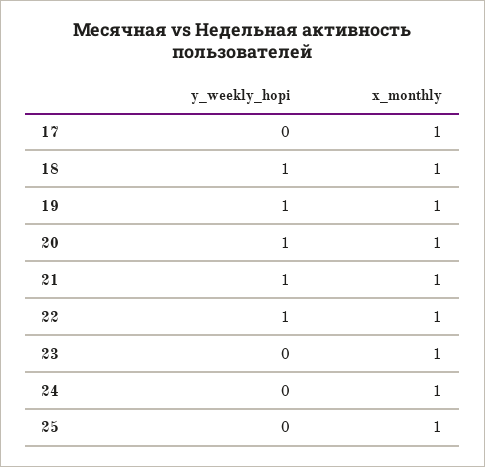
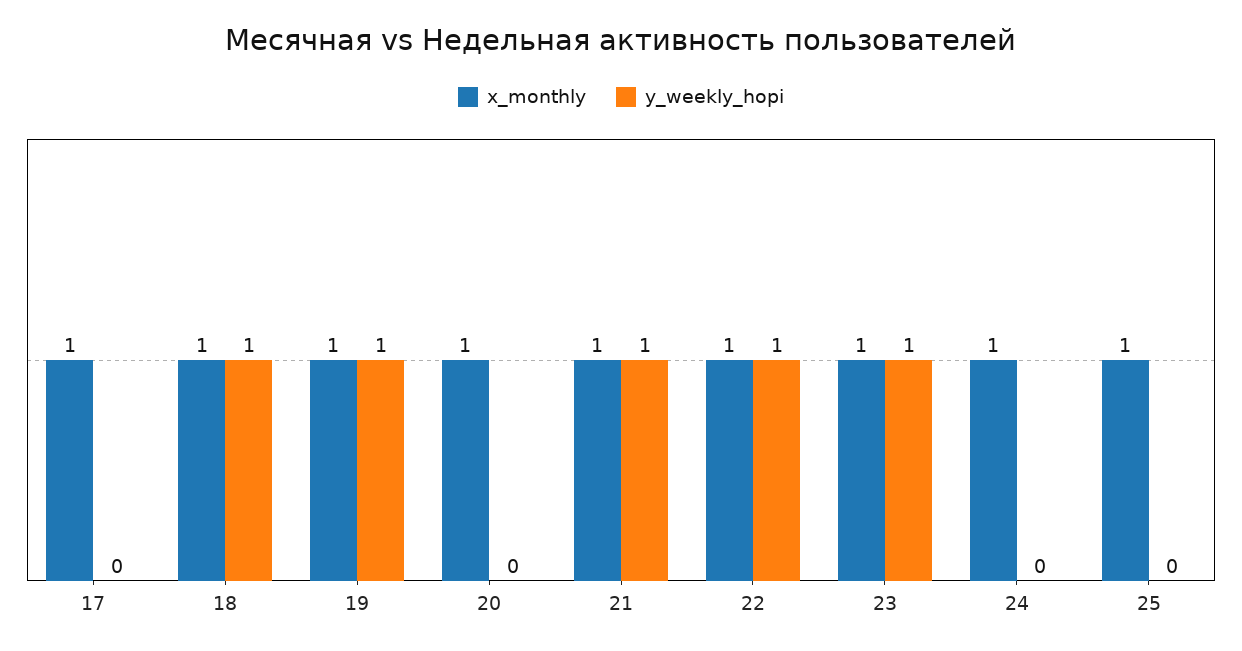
  {
    "y_weekly_hopi": {
      "17": 0,
      "18": 1,
      "19": 1,
-     "20": 1,
+     "20": 0,
      "21": 1,
      "22": 1,
-     "23": 0,
+     "23": 1,
      "24": 0,
      "25": 0
    },
    "x_monthly": {
      "17": 1,
      "18": 1,
      "19": 1,
      "20": 1,
      "21": 1,
      "22": 1,
      "23": 1,
      "24": 1,
      "25": 1
    }
  }

